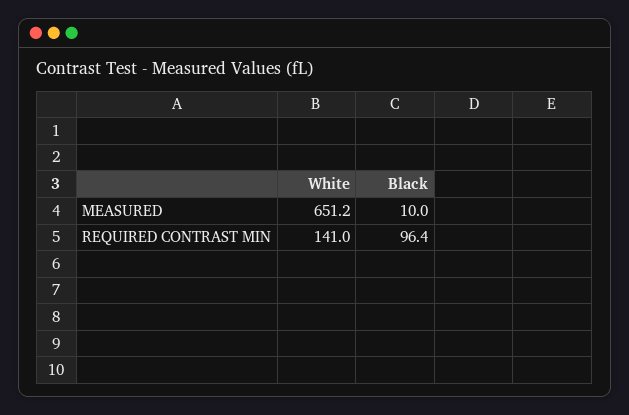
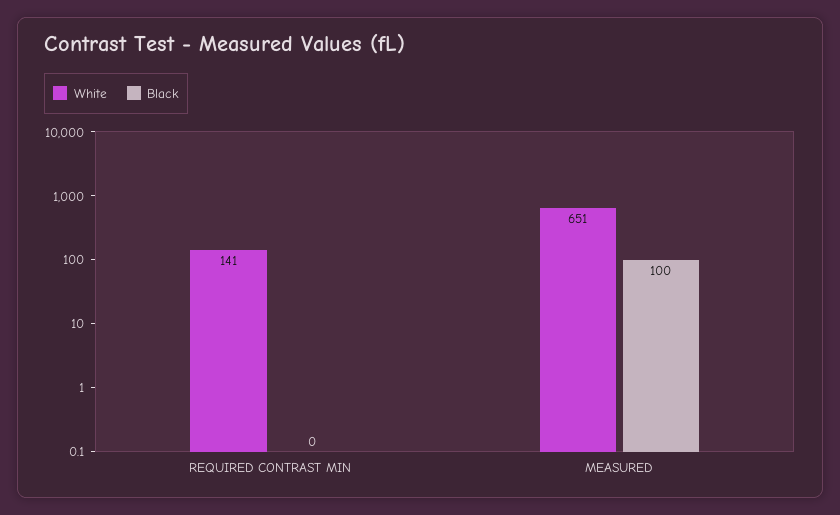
  {
    "White": {
      "MEASURED": 651.2,
      "REQUIRED CONTRAST MIN": 141
    },
    "Black": {
-     "MEASURED": 10,
+     "MEASURED": 100,
-     "REQUIRED CONTRAST MIN": 96.4
+     "REQUIRED CONTRAST MIN": 0
    }
  }

